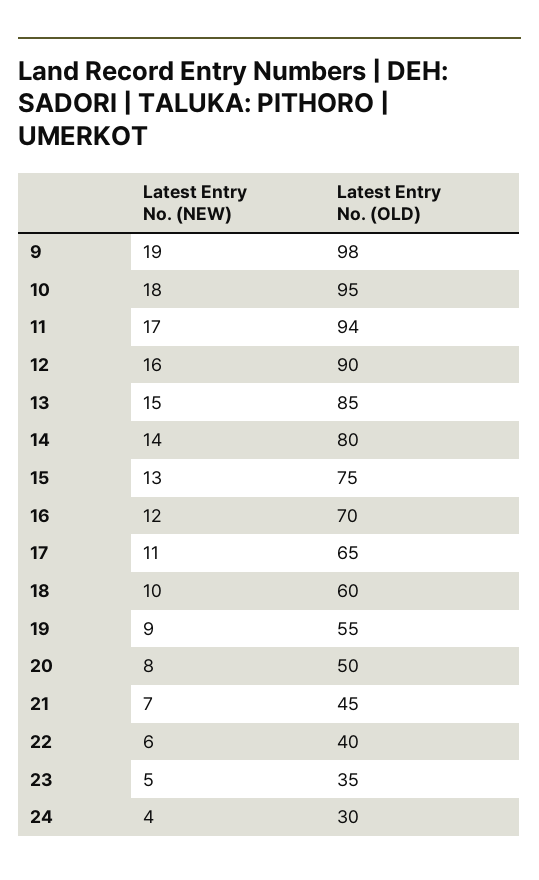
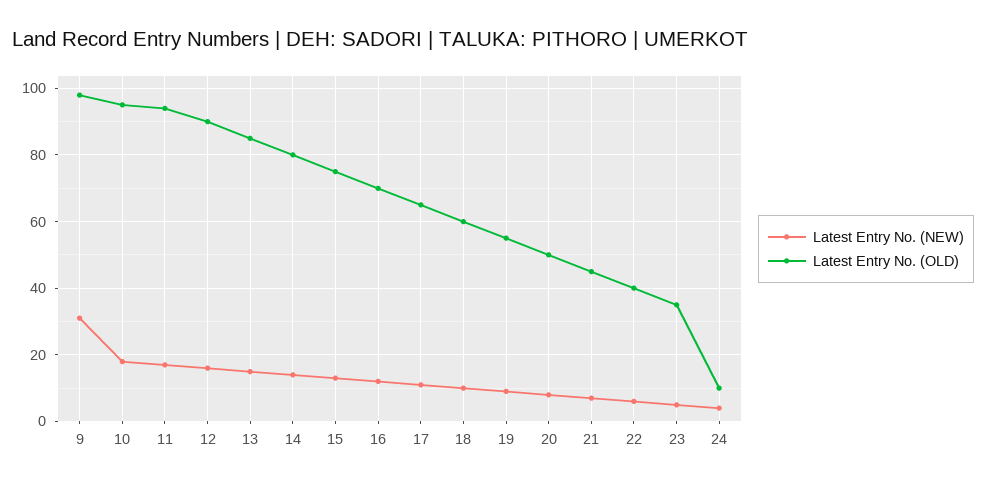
  {
    "Latest Entry No. (NEW)": {
-     "9": 19,
+     "9": 30,
      "10": 18,
      "11": 17,
      "12": 16,
      "13": 15,
      "14": 14,
      "15": 13,
      "16": 12,
      "17": 11,
      "18": 10,
      "19": 9,
      "20": 8,
      "21": 7,
      "22": 6,
      "23": 5,
      "24": 4
    },
    "Latest Entry No. (OLD)": {
      "9": 98,
      "10": 95,
      "11": 94,
      "12": 90,
      "13": 85,
      "14": 80,
      "15": 75,
      "16": 70,
      "17": 65,
      "18": 60,
      "19": 55,
      "20": 50,
      "21": 45,
      "22": 40,
      "23": 35,
-     "24": 30
+     "24": 10
    }
  }

